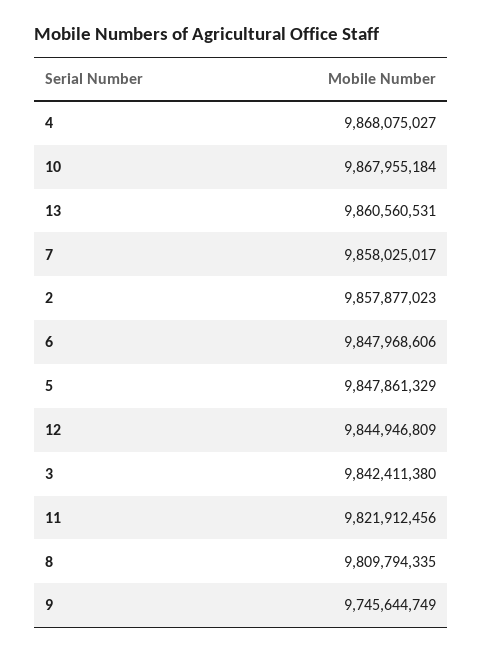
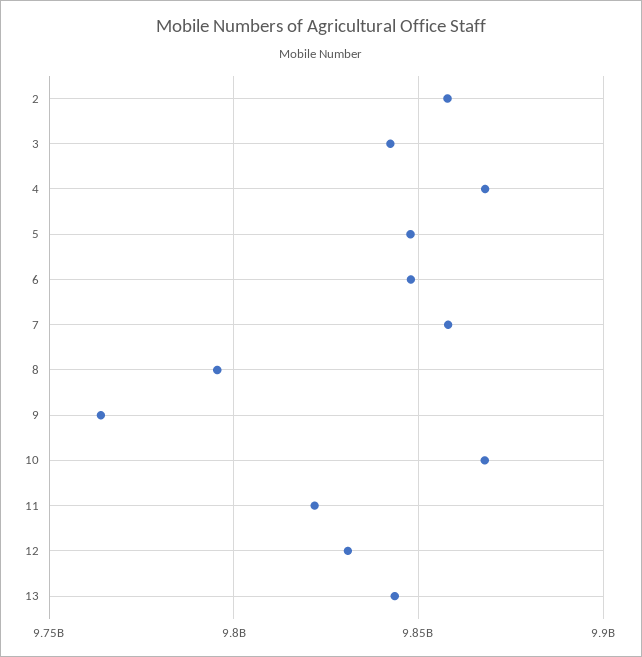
  {
    "4": 9868075027,
    "10": 9867955184,
-   "13": 9860560531,
+   "13": 9845000000,
    "7": 9858025017,
    "2": 9857877023,
    "6": 9847968606,
    "5": 9847861329,
-   "12": 9844946809,
+   "12": 9830000000,
    "3": 9842411380,
    "11": 9821912456,
-   "8": 9809794335,
+   "8": 9795000000,
-   "9": 9745644749
+   "9": 9765000000
  }

